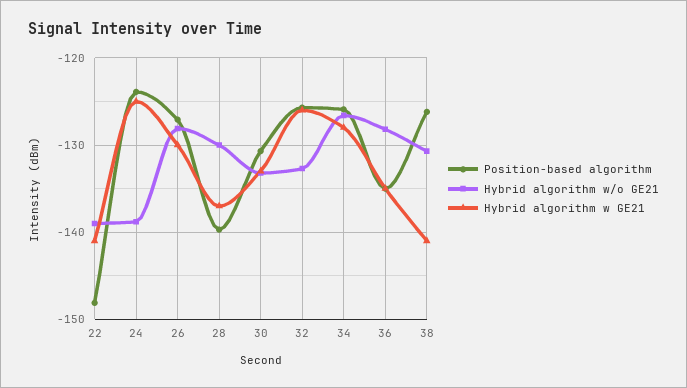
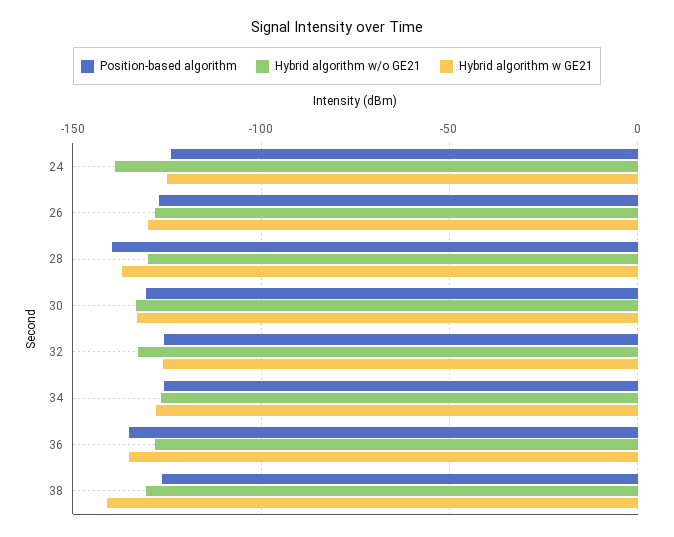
  {
    "Position-based algorithm": {
-     "22": -148,
      "24": -124,
      "26": -127,
      "28": -140,
      "30": -131,
      "32": -126,
      "34": -126,
      "36": -135,
      "38": -126
    },
    "Hybrid algorithm w/o GE21": {
-     "22": -139,
      "24": -139,
      "26": -128,
      "28": -130,
      "30": -133,
      "32": -133,
      "34": -127,
      "36": -128,
      "38": -131
    },
    "Hybrid algorithm w GE21": {
-     "22": -141,
      "24": -125,
      "26": -130,
      "28": -137,
      "30": -133,
      "32": -126,
      "34": -128,
      "36": -135,
      "38": -141
    }
  }

